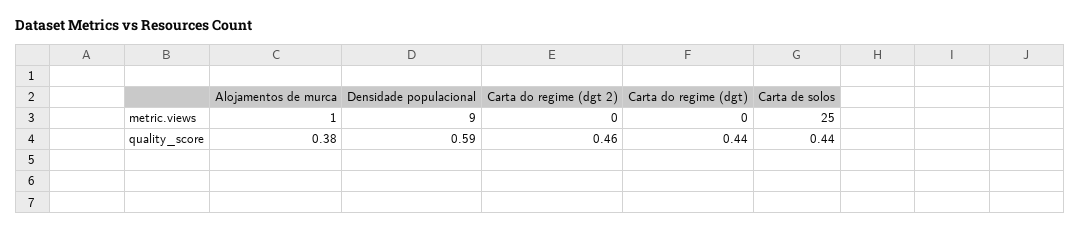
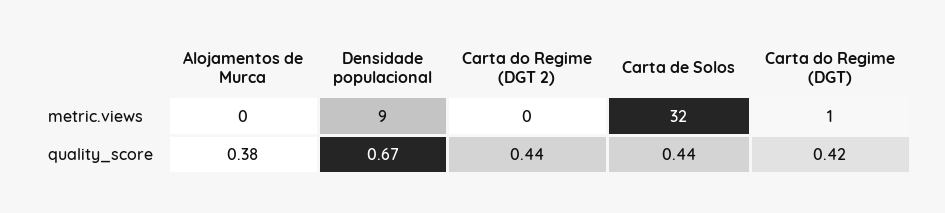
  {
    "Alojamentos de murca": {
-     "metric.views": 1,
+     "metric.views": 0,
      "quality_score": 0.38
    },
    "Densidade populacional": {
      "metric.views": 9,
-     "quality_score": 0.59
+     "quality_score": 0.67
    },
    "Carta do regime (dgt 2)": {
      "metric.views": 0,
-     "quality_score": 0.46
+     "quality_score": 0.44
    },
    "Carta do regime (dgt)": {
-     "metric.views": 0,
+     "metric.views": 1,
-     "quality_score": 0.44
+     "quality_score": 0.42
    },
    "Carta de solos": {
-     "metric.views": 25,
+     "metric.views": 32,
      "quality_score": 0.44
    }
  }

